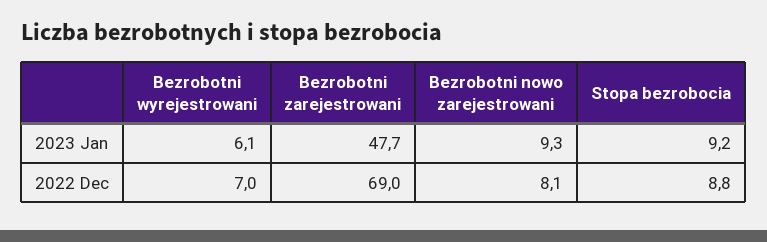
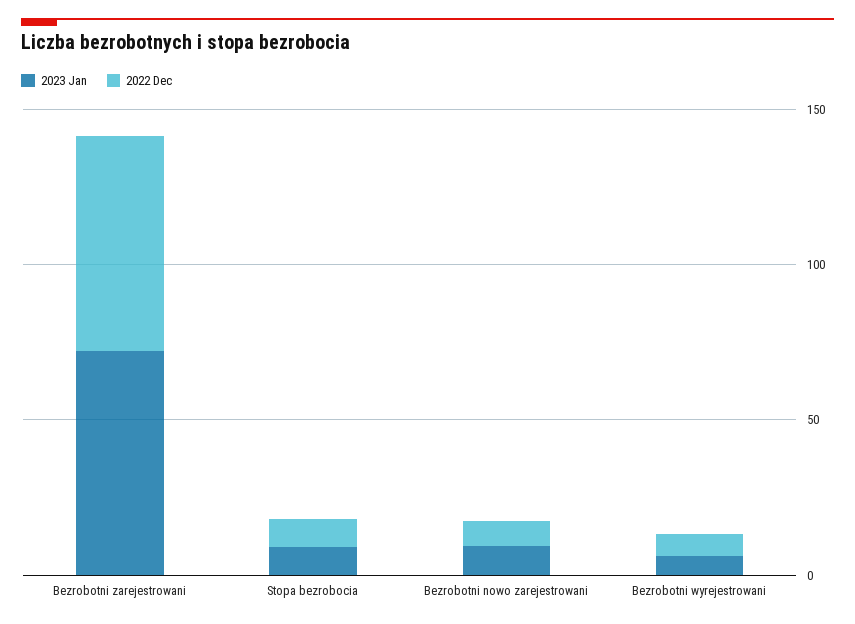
  {
    "2023 Jan": {
      "Bezrobotni wyrejestrowani": 6.1,
-     "Bezrobotni zarejestrowani": 47.7,
+     "Bezrobotni zarejestrowani": 70,
      "Bezrobotni nowo zarejestrowani": 9.3,
      "Stopa bezrobocia": 9.2
    },
    "2022 Dec": {
      "Bezrobotni wyrejestrowani": 7,
      "Bezrobotni zarejestrowani": 69,
      "Bezrobotni nowo zarejestrowani": 8.1,
      "Stopa bezrobocia": 8.8
    }
  }

